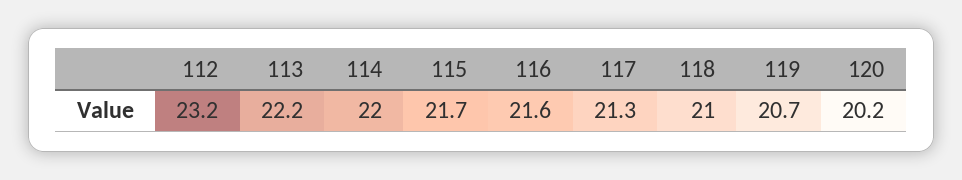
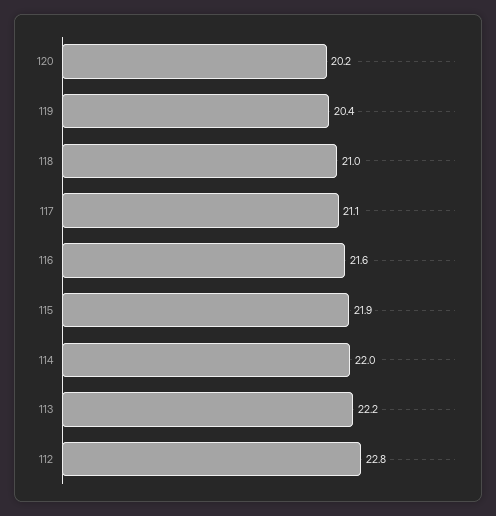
  {
-   "112": 23.2,
+   "112": 22.8,
    "113": 22.2,
    "114": 22,
-   "115": 21.7,
+   "115": 21.9,
    "116": 21.6,
-   "117": 21.3,
+   "117": 21.1,
    "118": 21,
-   "119": 20.7,
+   "119": 20.4,
    "120": 20.2
  }

